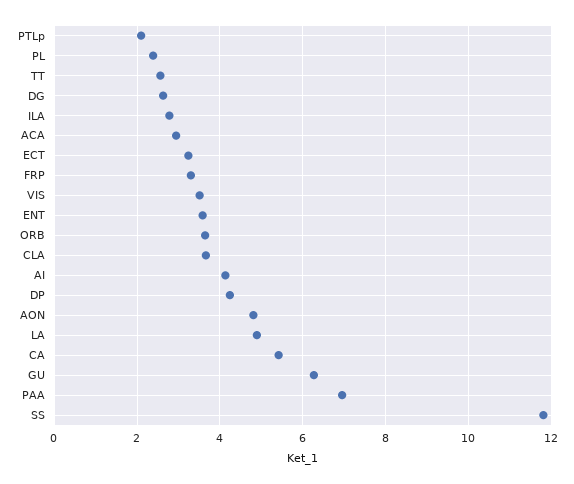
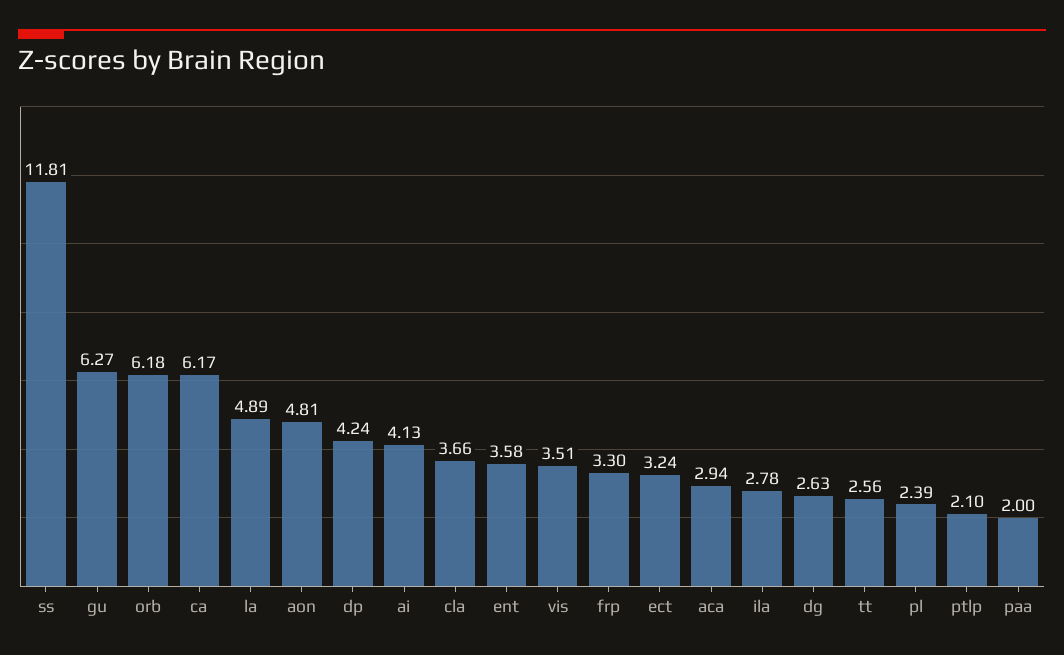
  {
    "PTLp": 2.1,
    "PL": 2.39,
    "TT": 2.56,
    "DG": 2.63,
    "ILA": 2.78,
    "ACA": 2.94,
    "ECT": 3.24,
    "FRP": 3.3,
    "VIS": 3.51,
    "ENT": 3.58,
-   "ORB": 3.6,
+   "ORB": 6.18,
    "CLA": 3.66,
    "AI": 4.13,
    "DP": 4.24,
    "AON": 4.81,
    "LA": 4.89,
-   "CA": 5.4,
+   "CA": 6.17,
    "GU": 6.27,
-   "PAA": 7,
+   "PAA": 2,
    "SS": 11.81
  }

